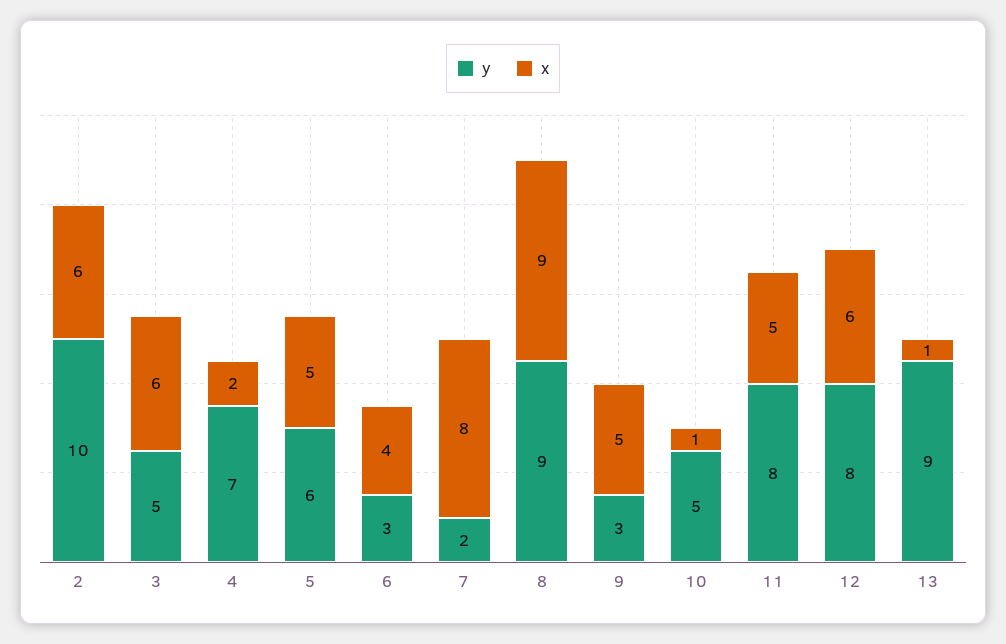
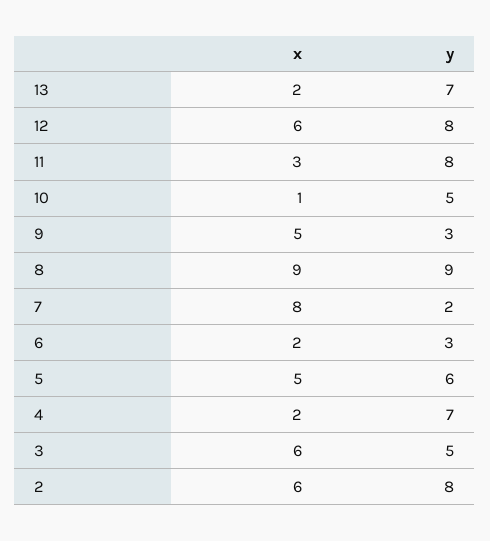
  {
    "y": {
-     "2": 10,
+     "2": 8,
      "3": 5,
      "4": 7,
      "5": 6,
      "6": 3,
      "7": 2,
      "8": 9,
      "9": 3,
      "10": 5,
      "11": 8,
      "12": 8,
-     "13": 9
+     "13": 7
    },
    "x": {
      "2": 6,
      "3": 6,
      "4": 2,
      "5": 5,
-     "6": 4,
+     "6": 2,
      "7": 8,
      "8": 9,
      "9": 5,
      "10": 1,
-     "11": 5,
+     "11": 3,
      "12": 6,
-     "13": 1
+     "13": 2
    }
  }

